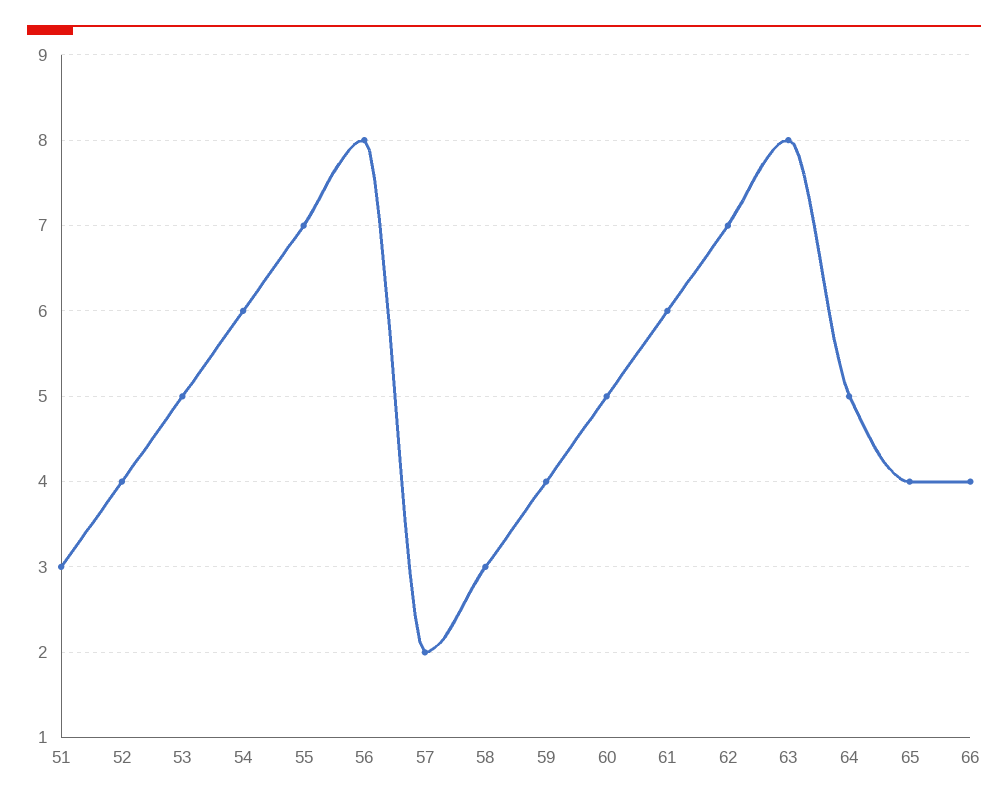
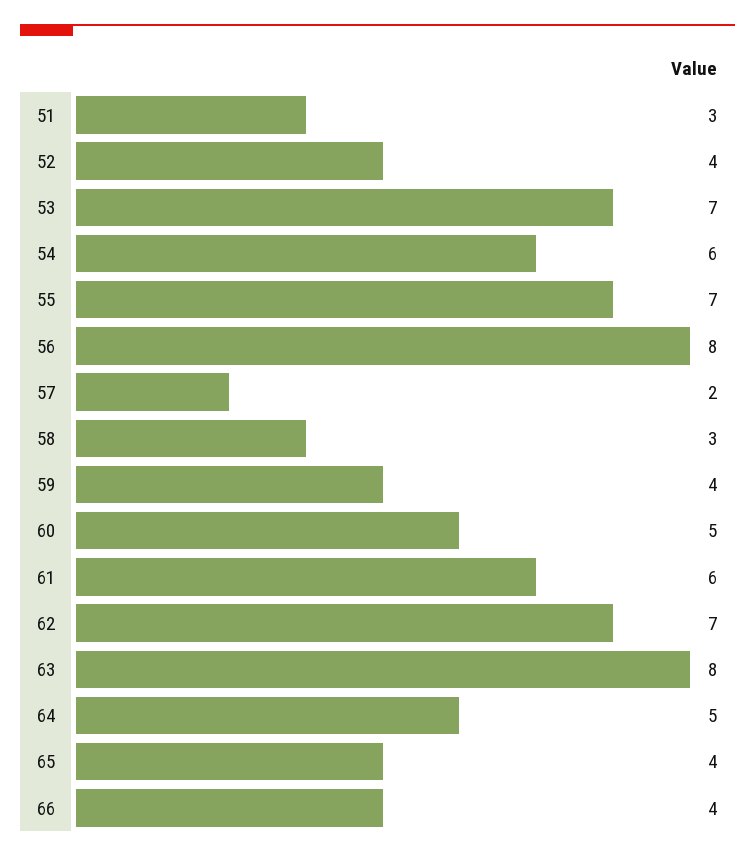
  {
    "51": 3,
    "52": 4,
-   "53": 5,
+   "53": 7,
    "54": 6,
    "55": 7,
    "56": 8,
    "57": 2,
    "58": 3,
    "59": 4,
    "60": 5,
    "61": 6,
    "62": 7,
    "63": 8,
    "64": 5,
    "65": 4,
    "66": 4
  }

